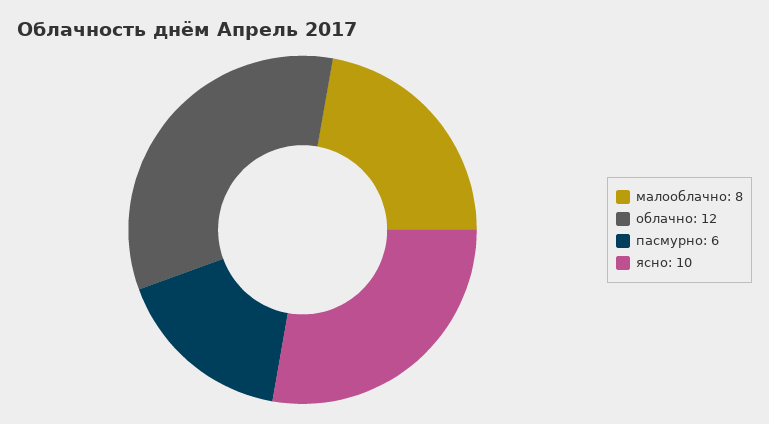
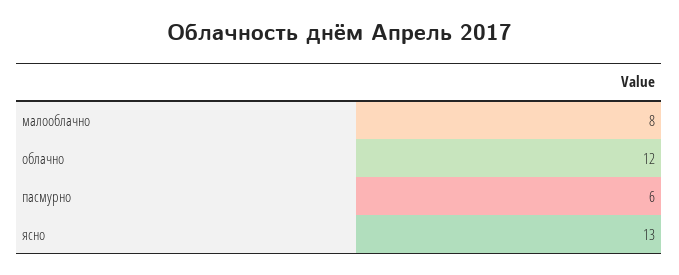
  {
    "малооблачно": 8,
    "облачно": 12,
    "пасмурно": 6,
-   "ясно": 10
+   "ясно": 13
  }

